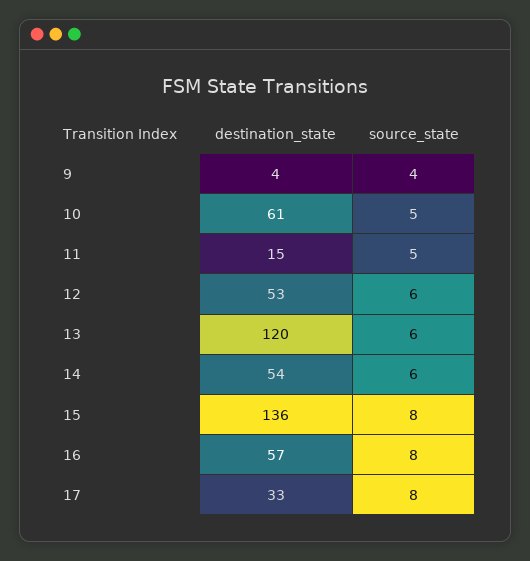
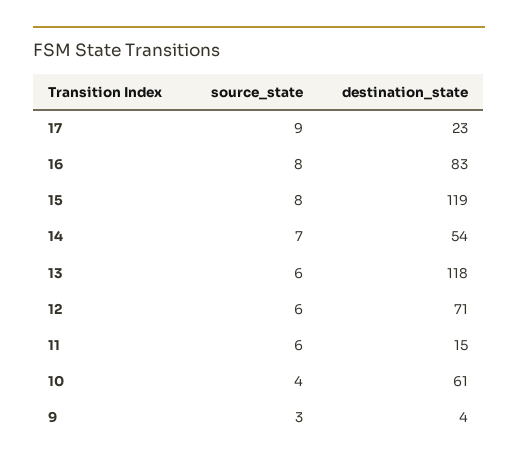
  {
    "destination_state": {
      "9": 4,
      "10": 61,
      "11": 15,
-     "12": 53,
+     "12": 71,
-     "13": 120,
+     "13": 118,
      "14": 54,
-     "15": 136,
+     "15": 119,
-     "16": 57,
+     "16": 83,
-     "17": 33
+     "17": 23
    },
    "source_state": {
-     "9": 4,
+     "9": 3,
-     "10": 5,
+     "10": 4,
-     "11": 5,
+     "11": 6,
      "12": 6,
      "13": 6,
-     "14": 6,
+     "14": 7,
      "15": 8,
      "16": 8,
-     "17": 8
+     "17": 9
    }
  }

